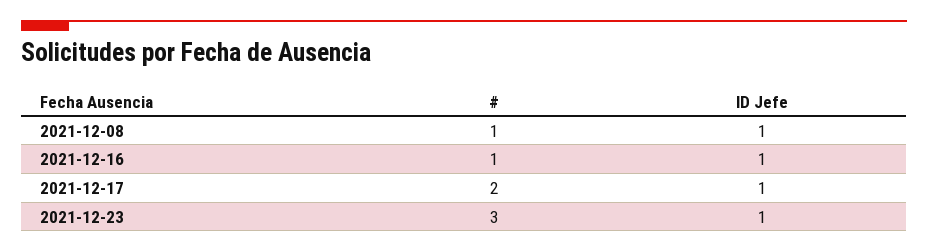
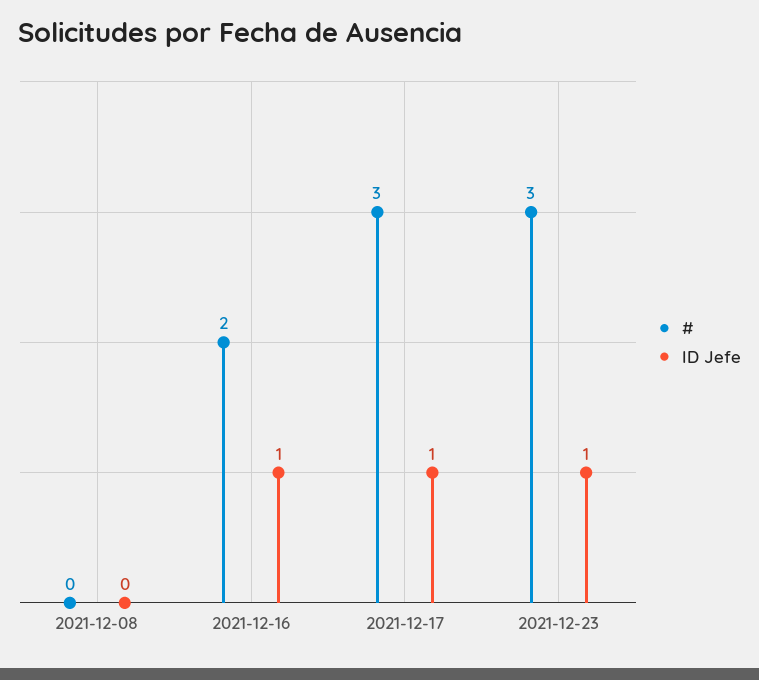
  {
    "#": {
-     "2021-12-08": 1,
+     "2021-12-08": 0,
-     "2021-12-16": 1,
+     "2021-12-16": 2,
-     "2021-12-17": 2,
+     "2021-12-17": 3,
      "2021-12-23": 3
    },
    "ID Jefe": {
-     "2021-12-08": 1,
+     "2021-12-08": 0,
      "2021-12-16": 1,
      "2021-12-17": 1,
      "2021-12-23": 1
    }
  }

